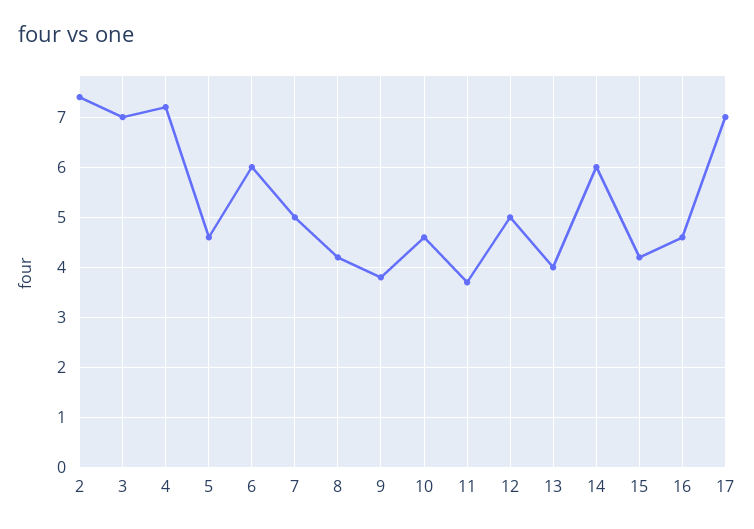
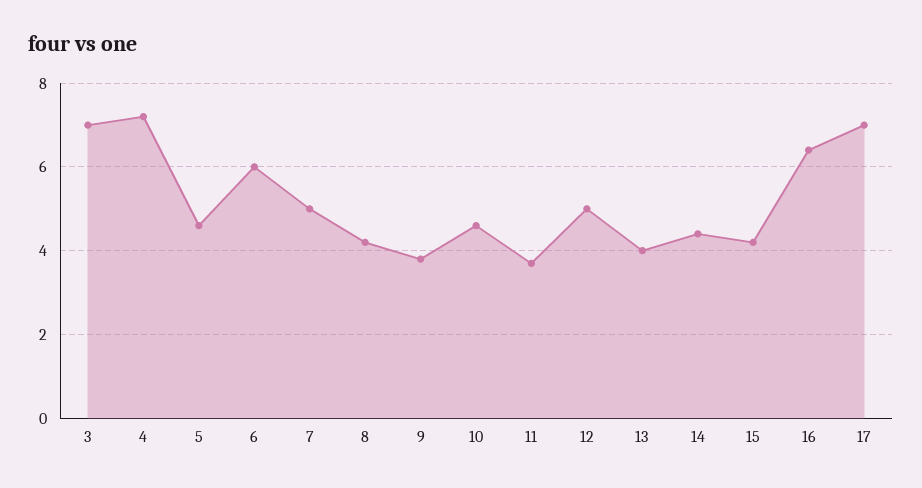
  {
-   "2": 7.5,
    "3": 7,
    "4": 7,
    "5": 4.5,
    "6": 6,
    "7": 5,
    "8": 4,
    "9": 4,
    "10": 4.5,
    "11": 3.5,
    "12": 5,
    "13": 4,
-   "14": 6,
+   "14": 4.5,
    "15": 4,
-   "16": 4.5,
+   "16": 6.5,
    "17": 7
  }

